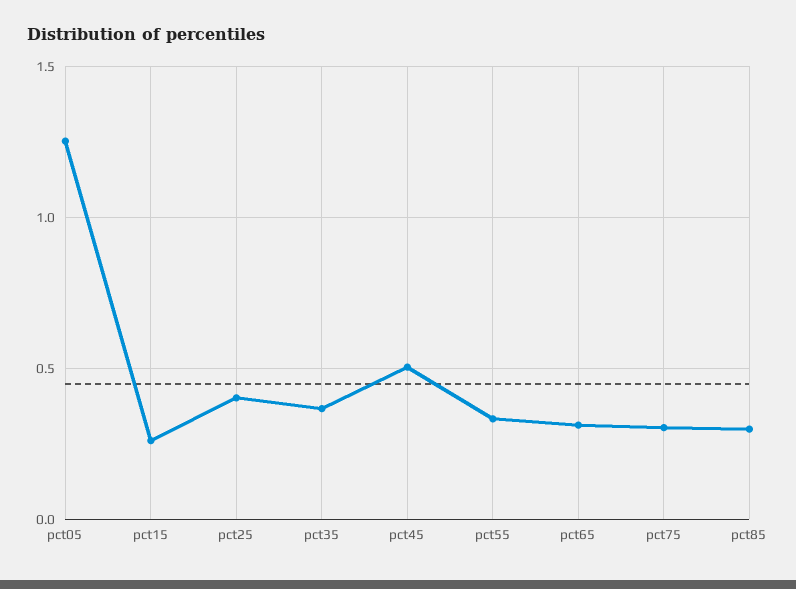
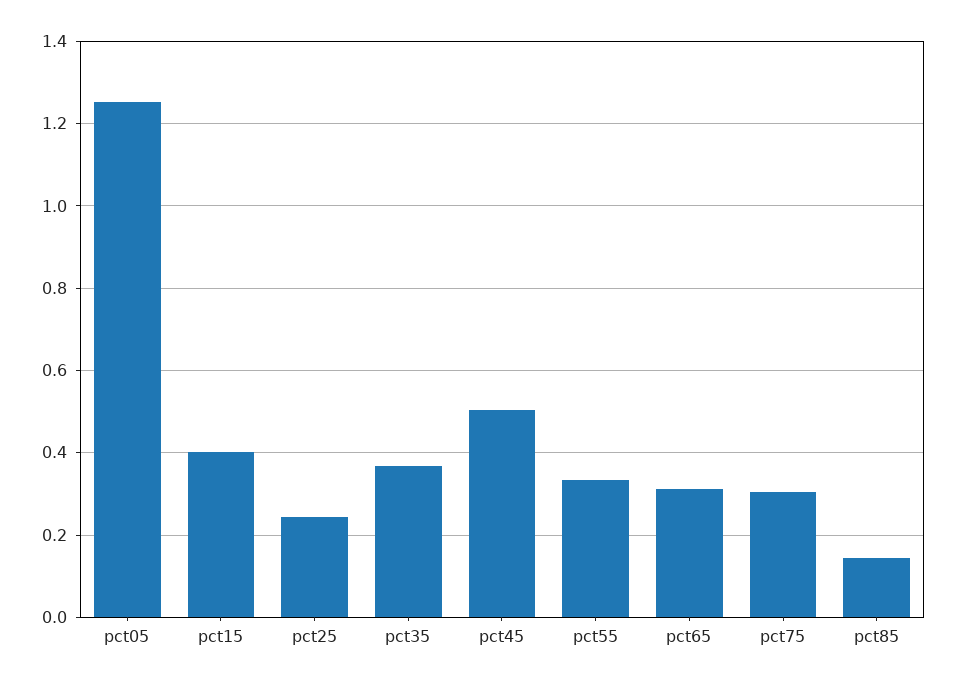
  {
    "pct05": 1.26,
-   "pct15": 0.25,
+   "pct15": 0.4,
-   "pct25": 0.4,
+   "pct25": 0.24,
    "pct35": 0.36,
    "pct45": 0.5,
    "pct55": 0.34,
    "pct65": 0.32,
    "pct75": 0.3,
-   "pct85": 0.3
+   "pct85": 0.14
  }

